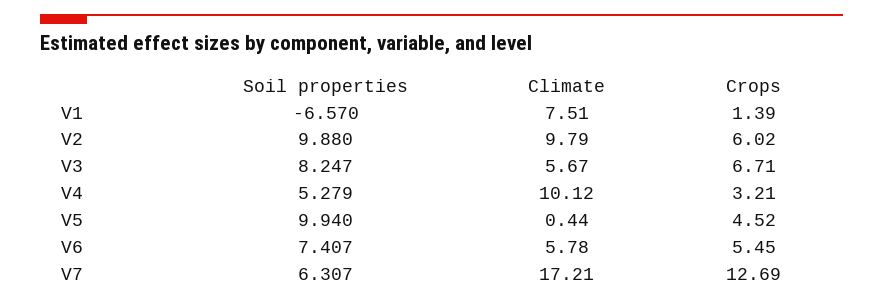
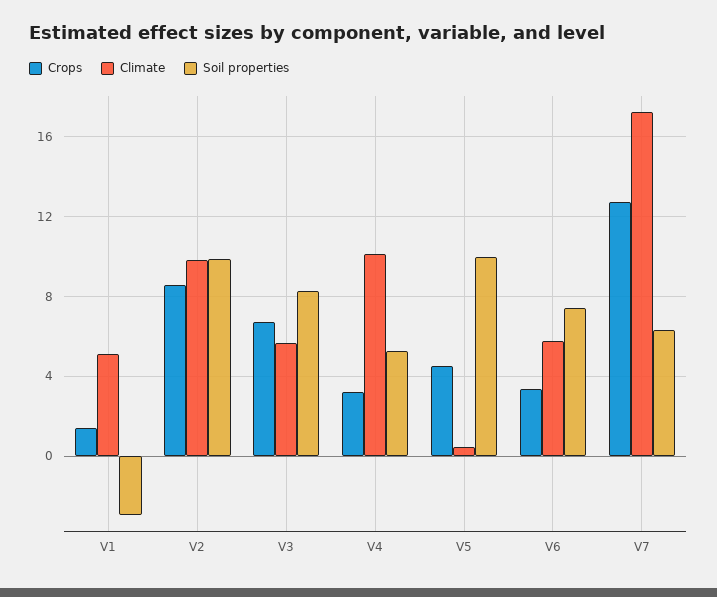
  {
    "Soil properties": {
-     "V1": -6.57,
+     "V1": -3,
      "V2": 9.88,
      "V3": 8.247,
      "V4": 5.279,
      "V5": 9.94,
      "V6": 7.407,
      "V7": 6.307
    },
    "Climate": {
-     "V1": 7.51,
+     "V1": 5,
      "V2": 9.79,
      "V3": 5.67,
      "V4": 10.12,
      "V5": 0.44,
      "V6": 5.78,
      "V7": 17.21
    },
    "Crops": {
      "V1": 1.39,
-     "V2": 6.02,
+     "V2": 8.5,
      "V3": 6.71,
      "V4": 3.21,
      "V5": 4.52,
-     "V6": 5.45,
+     "V6": 3.5,
      "V7": 12.69
    }
  }

